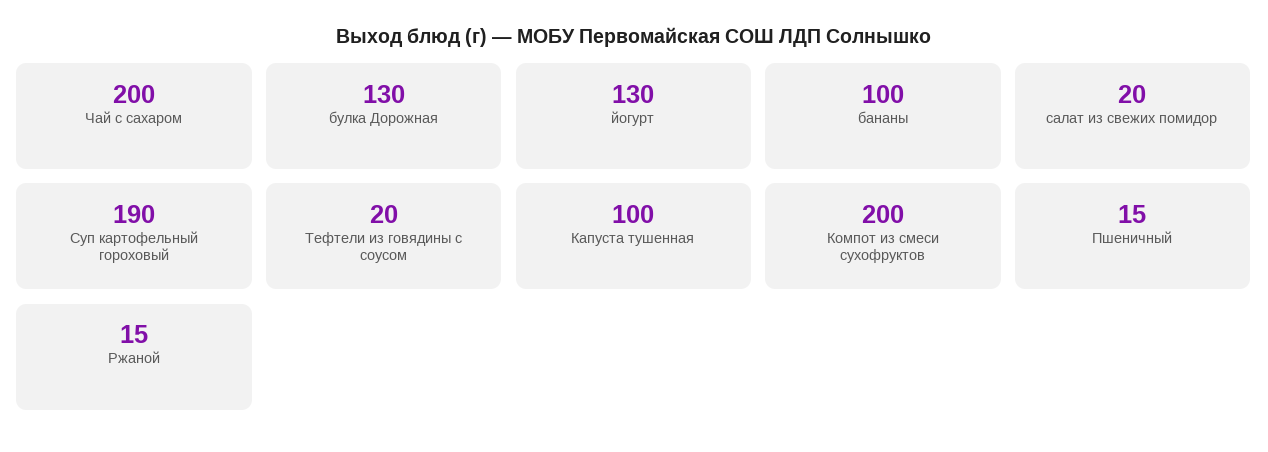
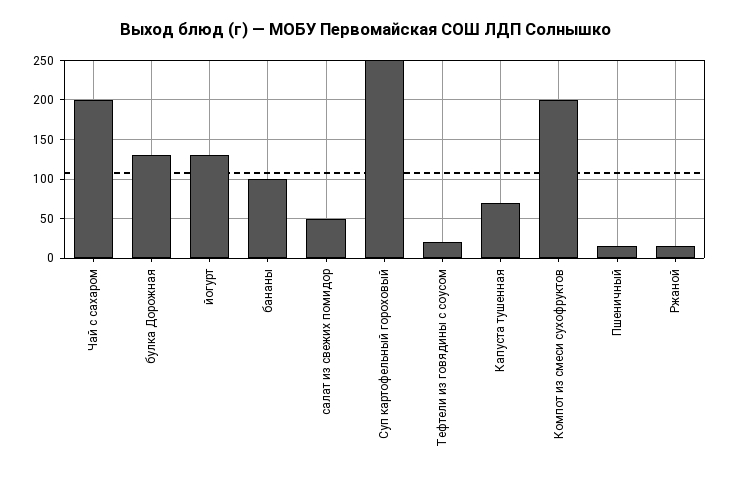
  {
    "Чай с сахаром": 200,
    "булка Дорожная": 130,
    "йогурт": 130,
    "бананы": 100,
-   "салат из свежих помидор": 20,
+   "салат из свежих помидор": 50,
-   "Суп картофельный гороховый": 190,
+   "Суп картофельный гороховый": 250,
    "Тефтели из говядины с соусом": 20,
-   "Капуста тушенная": 100,
+   "Капуста тушенная": 70,
    "Компот из смеси сухофруктов": 200,
    "Пшеничный": 15,
    "Ржаной": 15
  }

